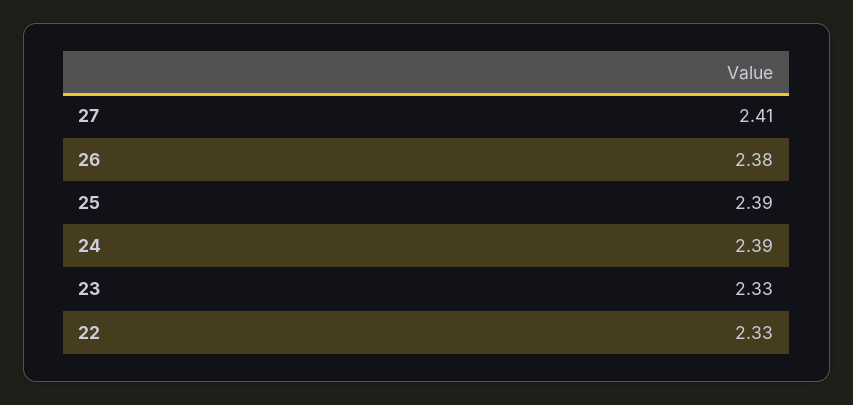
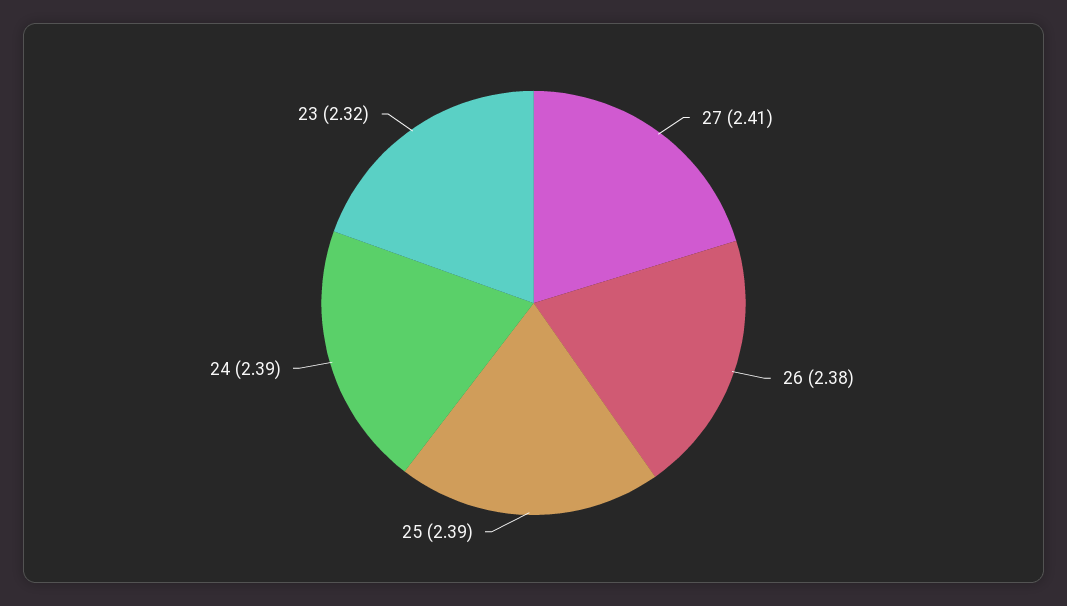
  {
    "27": 2.41,
    "26": 2.38,
    "25": 2.39,
    "24": 2.39,
-   "23": 2.33,
+   "23": 2.32
-   "22": 2.33
  }

